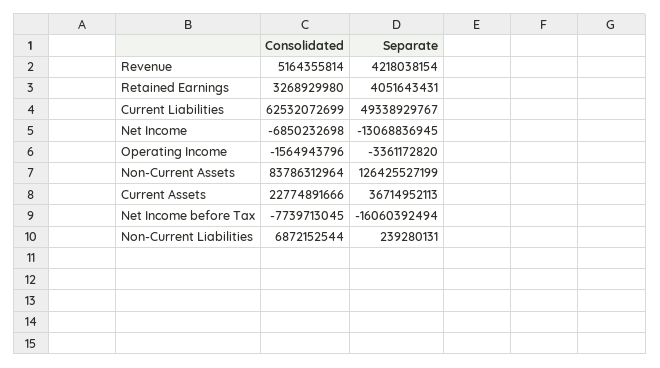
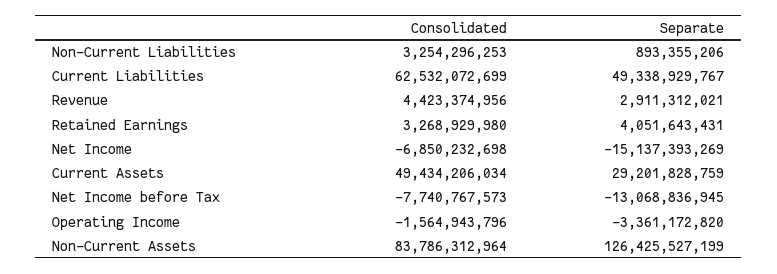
  {
    "Consolidated": {
-     "Revenue": 5164355814,
+     "Revenue": 4423374956,
      "Retained Earnings": 3268929980,
      "Current Liabilities": 62532072699,
      "Net Income": -6850232698,
      "Operating Income": -1564943796,
      "Non-Current Assets": 83786312964,
-     "Current Assets": 22774891666,
+     "Current Assets": 49434206034,
-     "Net Income before Tax": -7739713045,
+     "Net Income before Tax": -7740767573,
-     "Non-Current Liabilities": 6872152544
+     "Non-Current Liabilities": 3254296253
    },
    "Separate": {
-     "Revenue": 4218038154,
+     "Revenue": 2911312021,
      "Retained Earnings": 4051643431,
      "Current Liabilities": 49338929767,
-     "Net Income": -13068836945,
+     "Net Income": -15137393269,
      "Operating Income": -3361172820,
      "Non-Current Assets": 126425527199,
-     "Current Assets": 36714952113,
+     "Current Assets": 29201828759,
-     "Net Income before Tax": -16060392494,
+     "Net Income before Tax": -13068836945,
-     "Non-Current Liabilities": 239280131
+     "Non-Current Liabilities": 893355206
    }
  }

